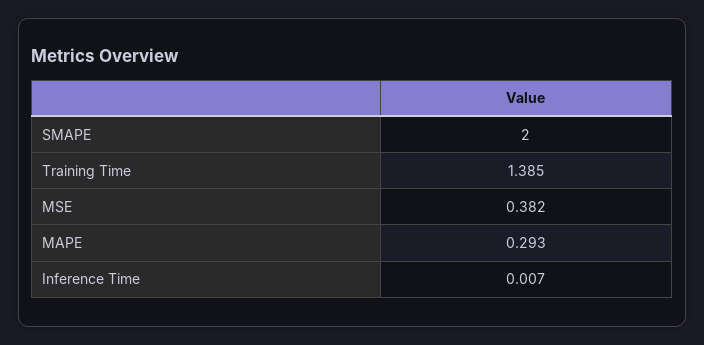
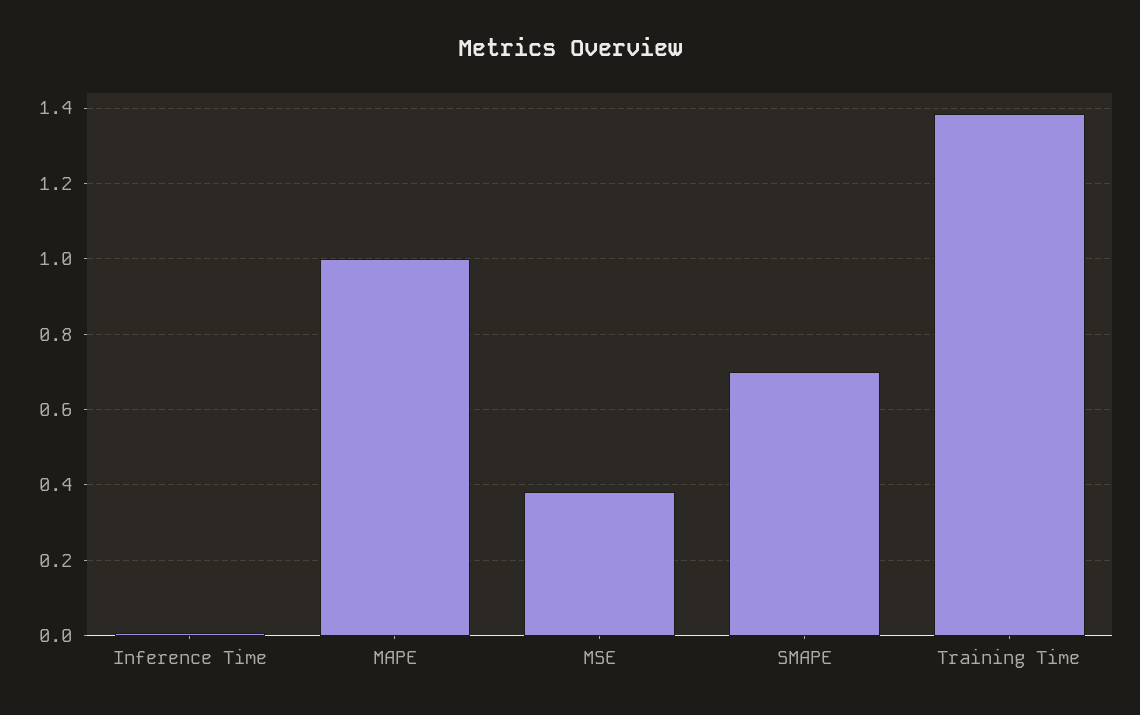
  {
-   "SMAPE": 2,
+   "SMAPE": 0.7,
    "Training Time": 1.385,
    "MSE": 0.382,
-   "MAPE": 0.293,
+   "MAPE": 1,
    "Inference Time": 0.007
  }

